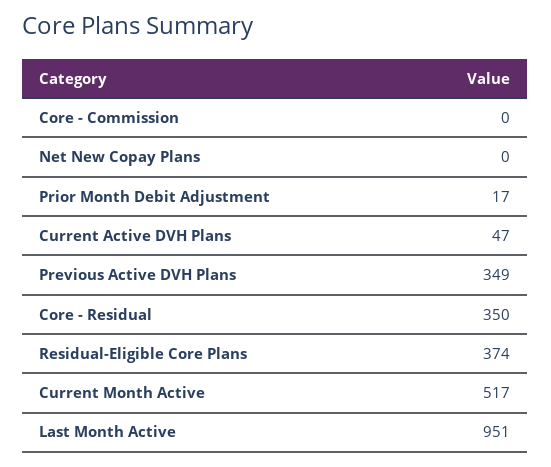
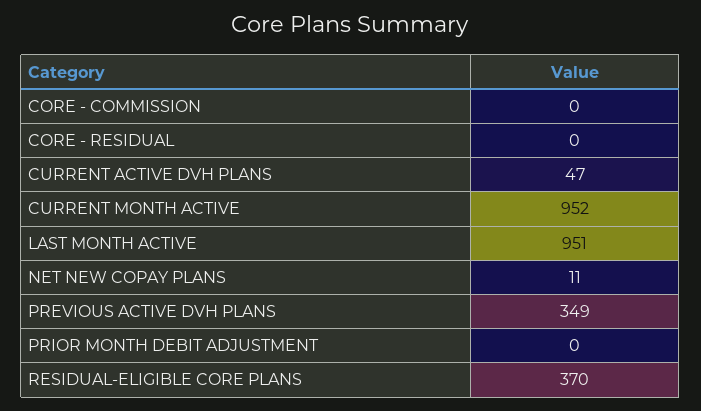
  {
    "Core - Commission": 0,
-   "Net New Copay Plans": 0,
+   "Net New Copay Plans": 11,
-   "Prior Month Debit Adjustment": 17,
+   "Prior Month Debit Adjustment": 0,
    "Current Active DVH Plans": 47,
    "Previous Active DVH Plans": 349,
-   "Core - Residual": 350,
+   "Core - Residual": 0,
-   "Residual-Eligible Core Plans": 374,
+   "Residual-Eligible Core Plans": 370,
-   "Current Month Active": 517,
+   "Current Month Active": 952,
    "Last Month Active": 951
  }

